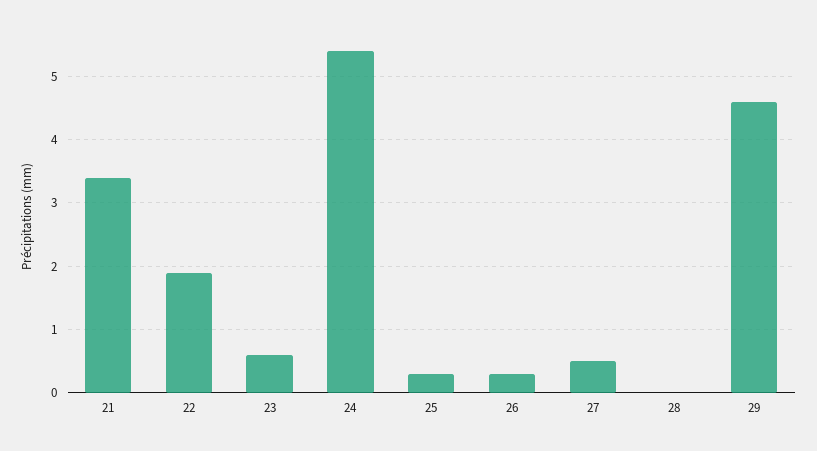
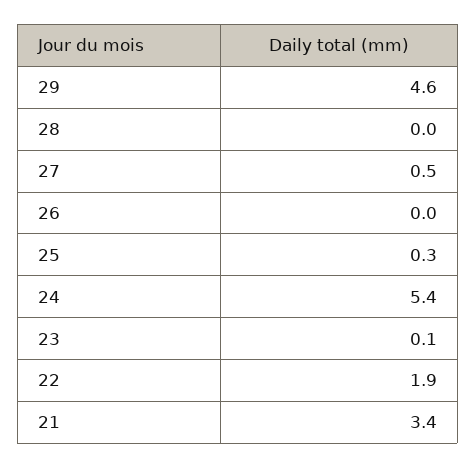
  {
    "21": 3.4,
    "22": 1.9,
-   "23": 0.6,
+   "23": 0.1,
    "24": 5.4,
    "25": 0.3,
-   "26": 0.3,
+   "26": 0,
    "27": 0.5,
    "28": 0,
    "29": 4.6
  }

